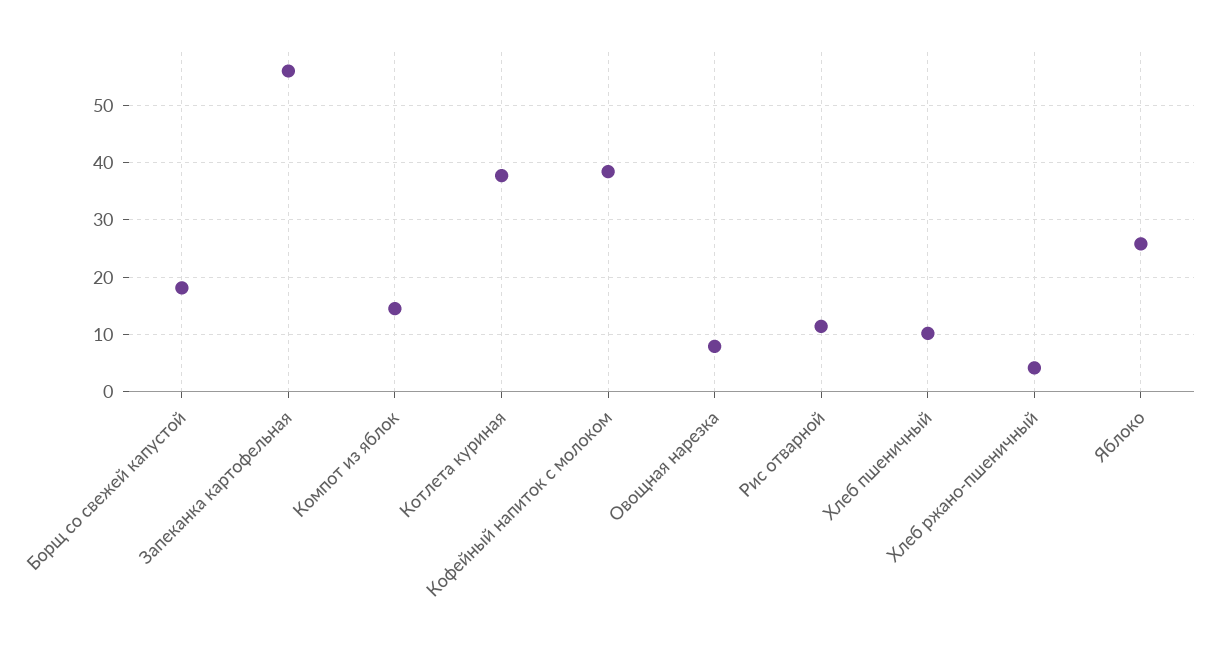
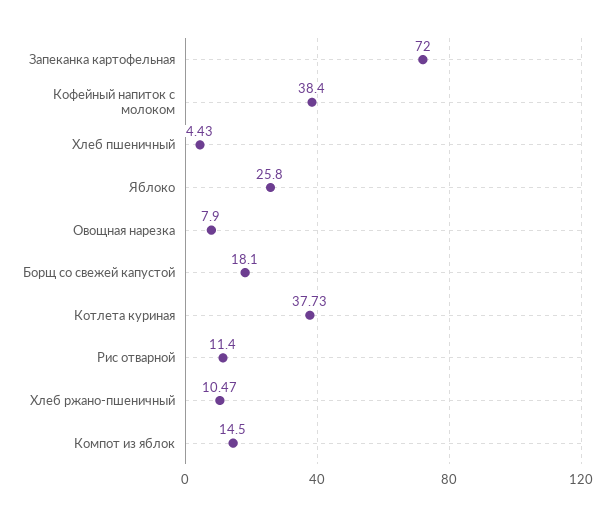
  {
    "Борщ со свежей капустой": 18.1,
-   "Запеканка картофельная": 56,
+   "Запеканка картофельная": 72,
    "Компот из яблок": 14.5,
    "Котлета куриная": 37.73,
    "Кофейный напиток с молоком": 38.4,
    "Овощная нарезка": 7.9,
    "Рис отварной": 11.4,
-   "Хлеб пшеничный": 10,
+   "Хлеб пшеничный": 4.43,
-   "Хлеб ржано-пшеничный": 4,
+   "Хлеб ржано-пшеничный": 10.47,
    "Яблоко": 25.8
  }

